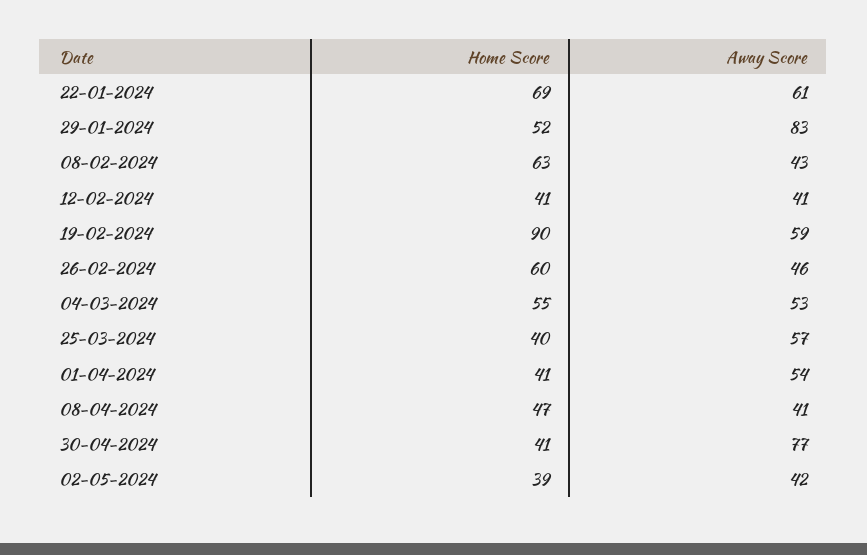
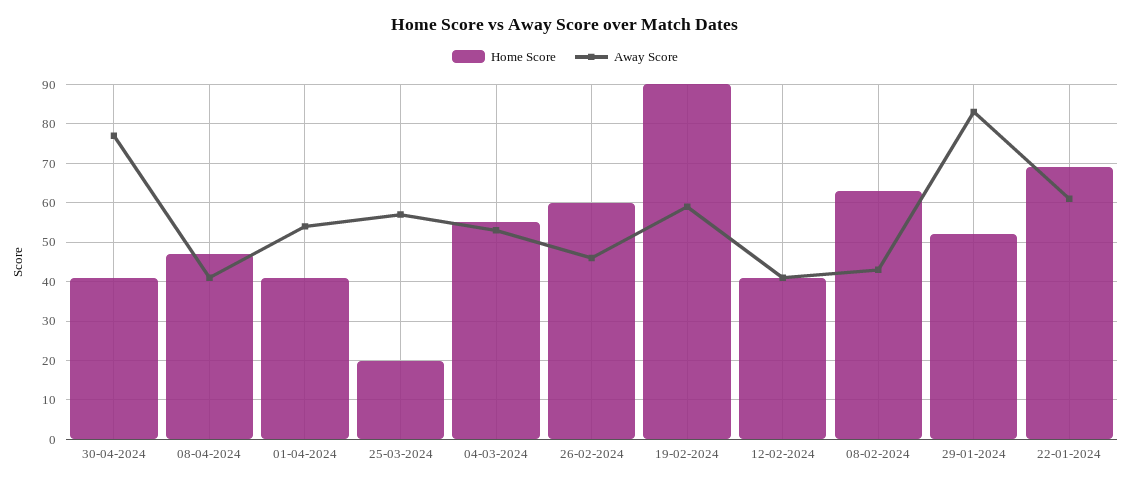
  {
    "Home Score": {
      "22-01-2024": 69,
      "29-01-2024": 52,
      "08-02-2024": 63,
      "12-02-2024": 41,
      "19-02-2024": 90,
      "26-02-2024": 60,
      "04-03-2024": 55,
-     "25-03-2024": 40,
+     "25-03-2024": 20,
      "01-04-2024": 41,
      "08-04-2024": 47,
-     "30-04-2024": 41,
+     "30-04-2024": 41
-     "02-05-2024": 39
    },
    "Away Score": {
      "22-01-2024": 61,
      "29-01-2024": 83,
      "08-02-2024": 43,
      "12-02-2024": 41,
      "19-02-2024": 59,
      "26-02-2024": 46,
      "04-03-2024": 53,
      "25-03-2024": 57,
      "01-04-2024": 54,
      "08-04-2024": 41,
-     "30-04-2024": 77,
+     "30-04-2024": 77
-     "02-05-2024": 42
    }
  }

